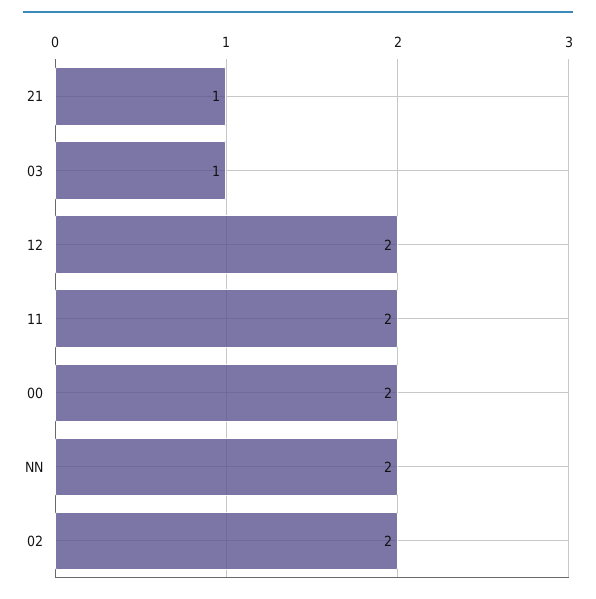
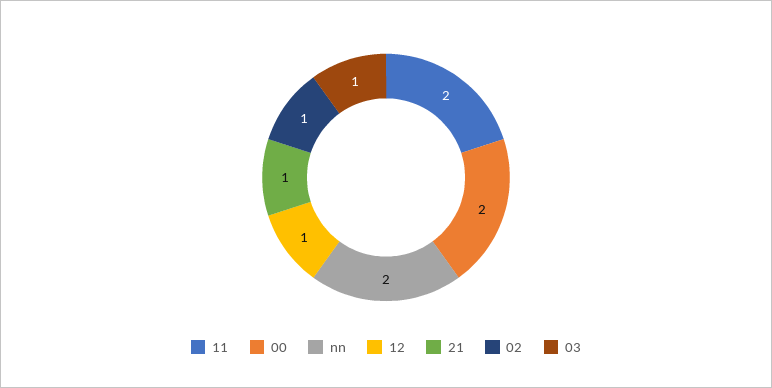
  {
    "21": 1,
    "03": 1,
-   "12": 2,
+   "12": 1,
    "11": 2,
    "00": 2,
    "NN": 2,
-   "02": 2
+   "02": 1
  }

